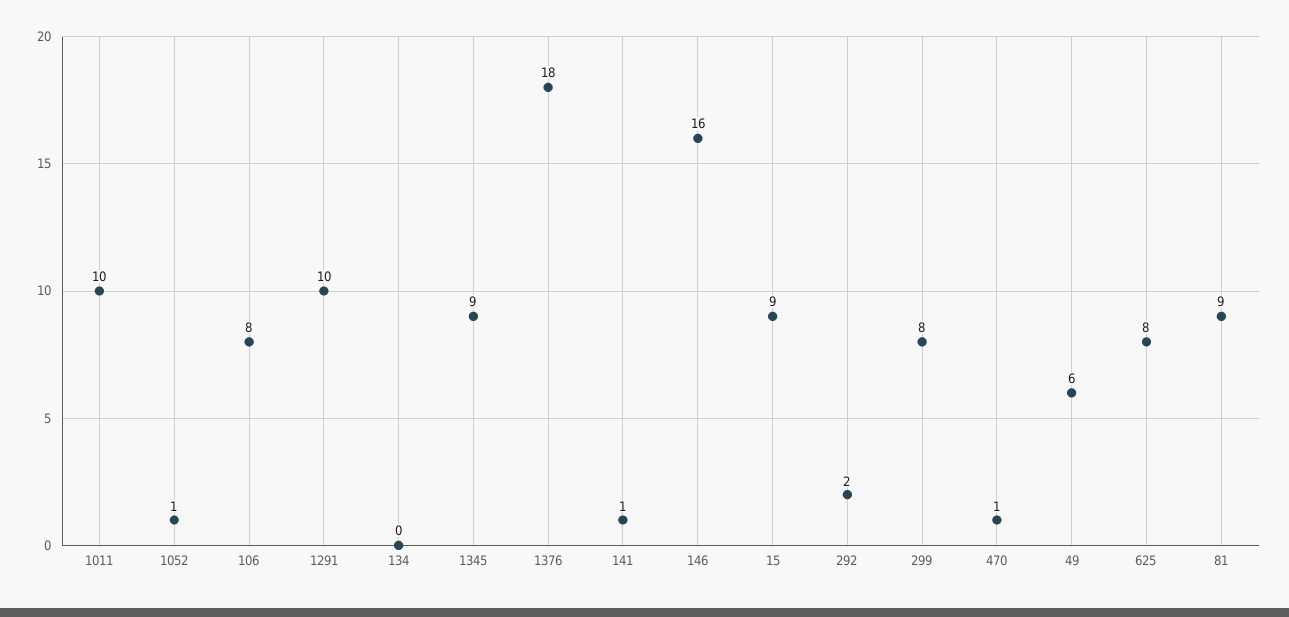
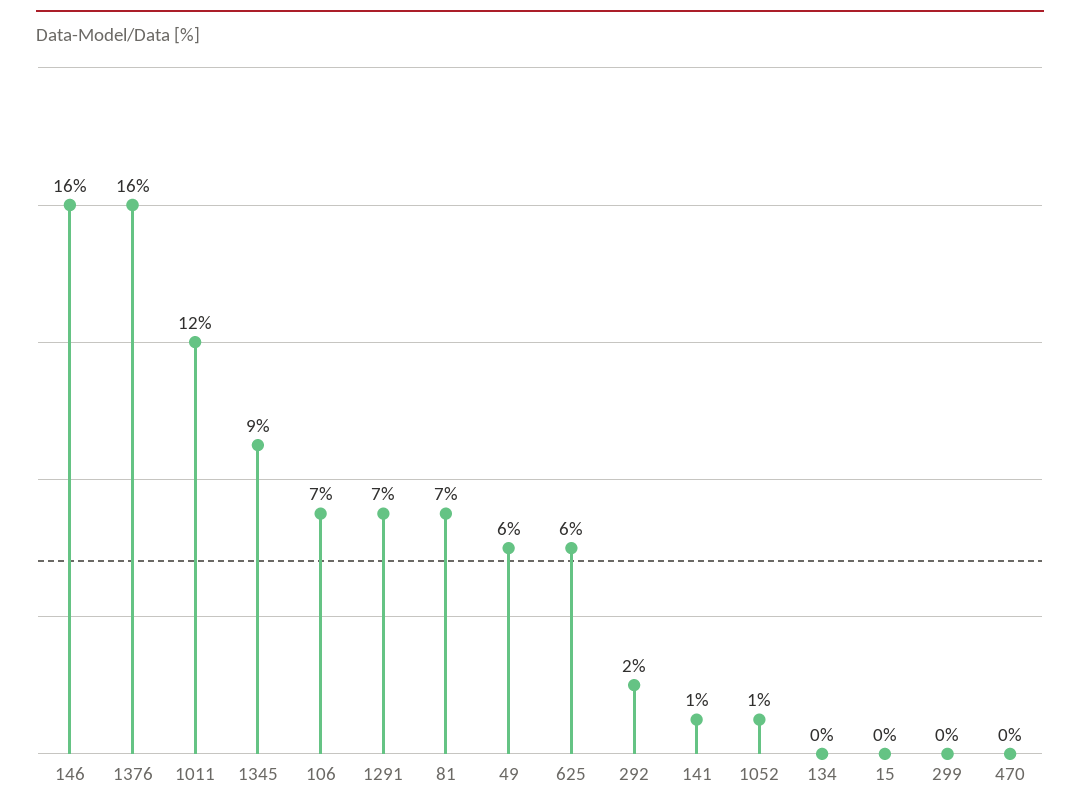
  {
-   "1011": 10,
+   "1011": 12,
    "1052": 1,
-   "106": 8,
+   "106": 7,
-   "1291": 10,
+   "1291": 7,
    "134": 0,
    "1345": 9,
-   "1376": 18,
+   "1376": 16,
    "141": 1,
    "146": 16,
-   "15": 9,
+   "15": 0,
    "292": 2,
-   "299": 8,
+   "299": 0,
-   "470": 1,
+   "470": 0,
    "49": 6,
-   "625": 8,
+   "625": 6,
-   "81": 9
+   "81": 7
  }

